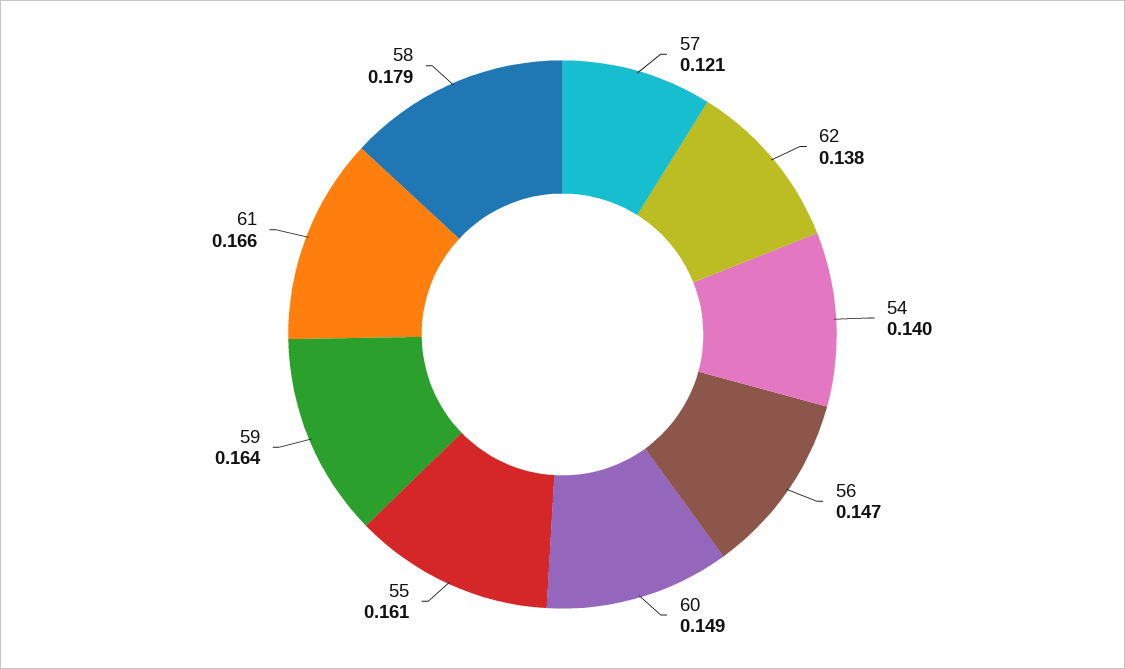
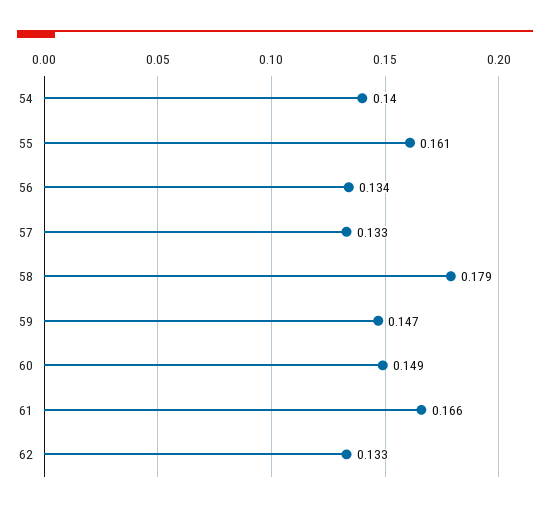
  {
-   "57": 0.121,
+   "57": 0.133,
-   "62": 0.138,
+   "62": 0.133,
    "54": 0.14,
-   "56": 0.147,
+   "56": 0.134,
    "60": 0.149,
    "55": 0.161,
-   "59": 0.164,
+   "59": 0.147,
    "61": 0.166,
    "58": 0.179
  }

